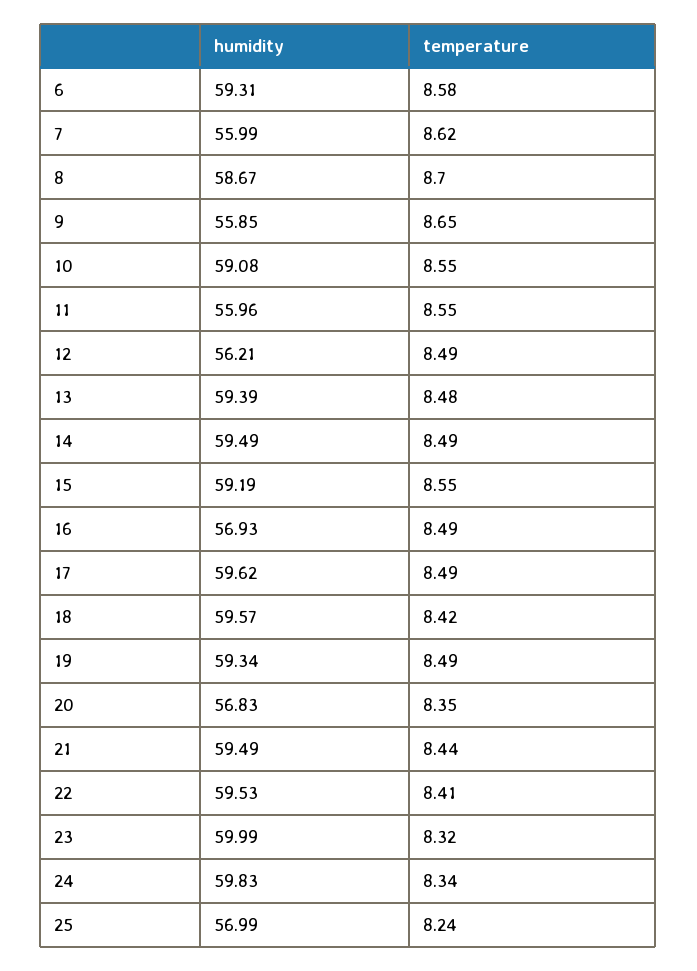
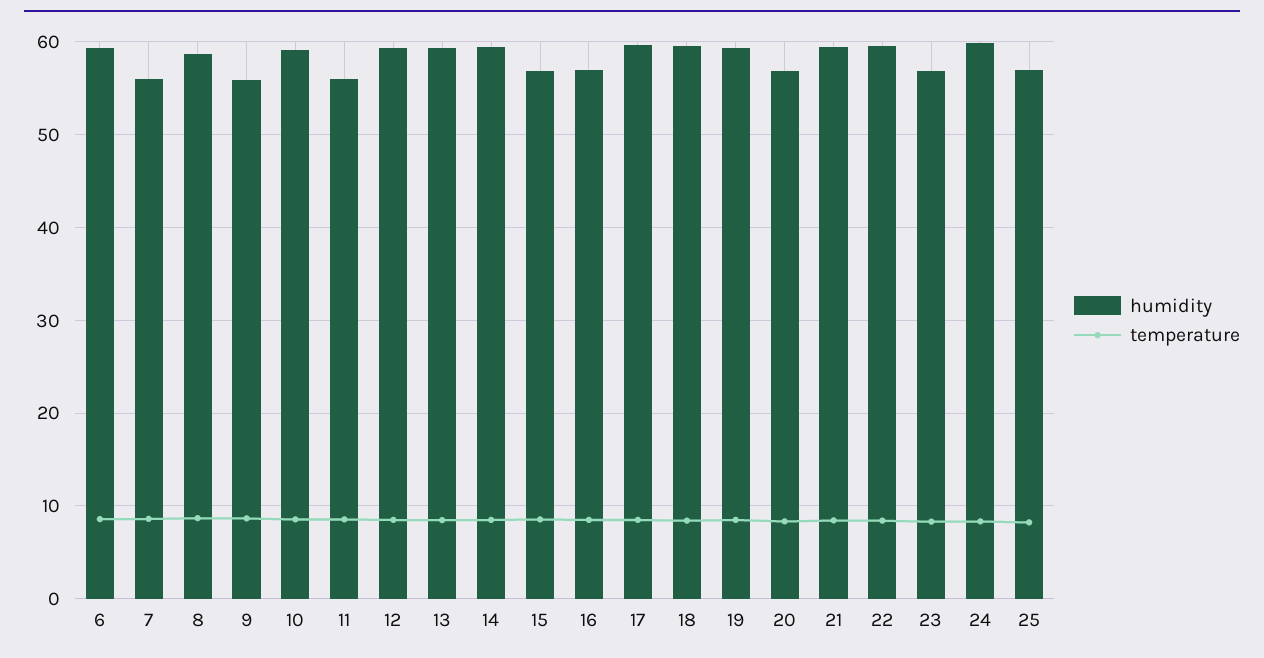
  {
    "humidity": {
      "6": 59.31,
      "7": 55.99,
      "8": 58.67,
      "9": 55.85,
      "10": 59.08,
      "11": 55.96,
-     "12": 56.21,
+     "12": 59,
      "13": 59.39,
      "14": 59.49,
-     "15": 59.19,
+     "15": 57,
      "16": 56.93,
      "17": 59.62,
      "18": 59.57,
      "19": 59.34,
      "20": 56.83,
      "21": 59.49,
      "22": 59.53,
-     "23": 59.99,
+     "23": 57,
      "24": 59.83,
      "25": 56.99
    },
    "temperature": {
      "6": 8.58,
      "7": 8.62,
      "8": 8.7,
      "9": 8.65,
      "10": 8.55,
      "11": 8.55,
      "12": 8.49,
      "13": 8.48,
      "14": 8.49,
      "15": 8.55,
      "16": 8.49,
      "17": 8.49,
      "18": 8.42,
      "19": 8.49,
      "20": 8.35,
      "21": 8.44,
      "22": 8.41,
      "23": 8.32,
      "24": 8.34,
      "25": 8.24
    }
  }

